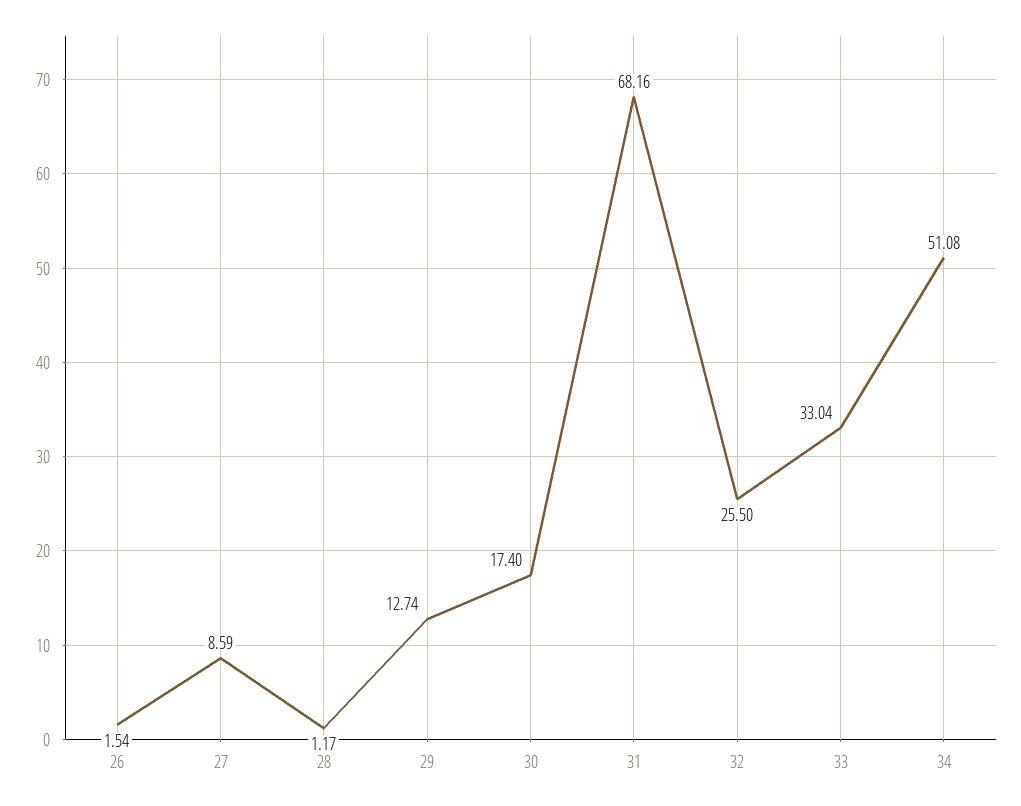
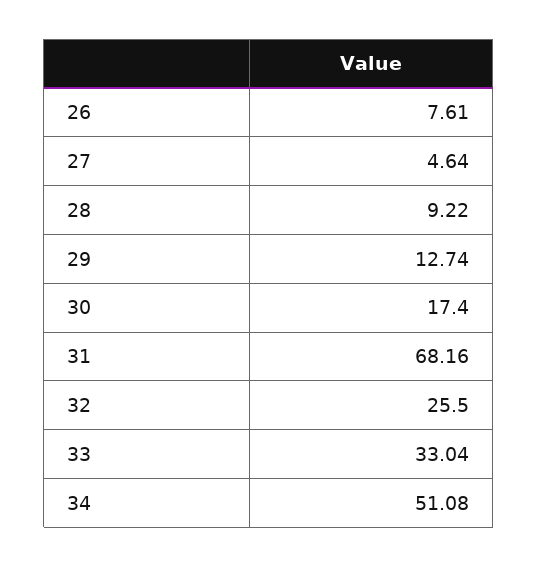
  {
-   "26": 1.54,
+   "26": 7.61,
-   "27": 8.59,
+   "27": 4.64,
-   "28": 1.17,
+   "28": 9.22,
    "29": 12.74,
    "30": 17.4,
    "31": 68.16,
    "32": 25.5,
    "33": 33.04,
    "34": 51.08
  }

